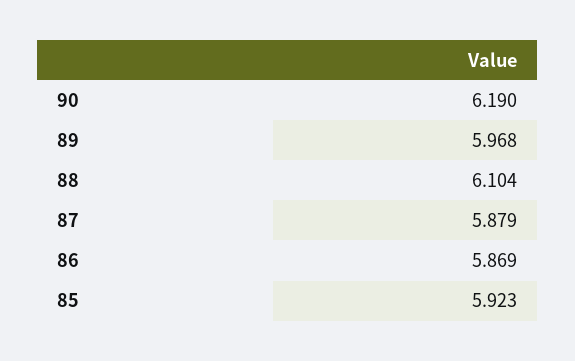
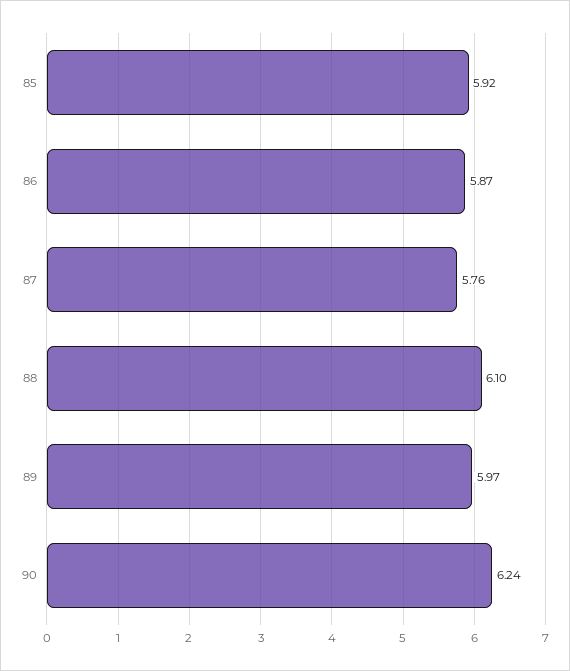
  {
-   "90": 6.19,
+   "90": 6.24,
    "89": 5.968,
    "88": 6.104,
-   "87": 5.879,
+   "87": 5.76,
    "86": 5.869,
    "85": 5.923
  }

